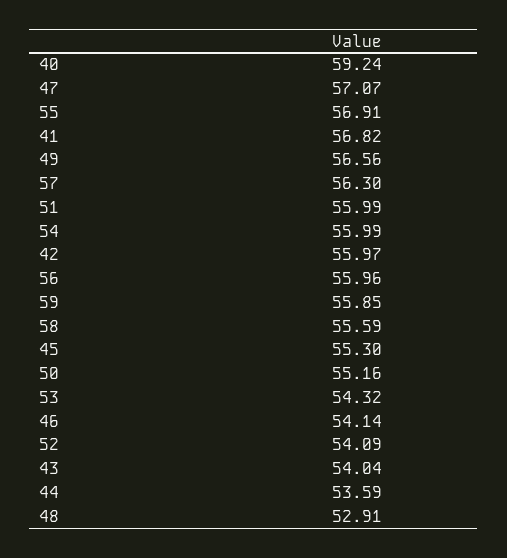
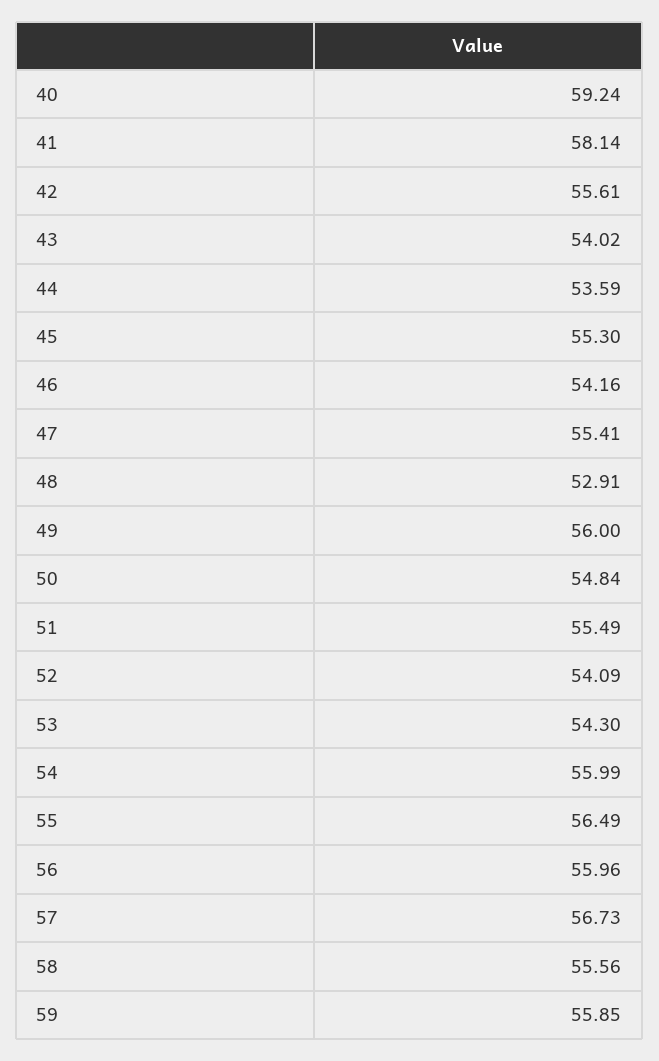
  {
    "40": 59.24,
-   "47": 57.07,
+   "47": 55.41,
-   "55": 56.91,
+   "55": 56.49,
-   "41": 56.82,
+   "41": 58.14,
-   "49": 56.56,
+   "49": 56,
-   "57": 56.3,
+   "57": 56.73,
-   "51": 55.99,
+   "51": 55.49,
    "54": 55.99,
-   "42": 55.97,
+   "42": 55.61,
    "56": 55.96,
    "59": 55.85,
-   "58": 55.59,
+   "58": 55.56,
    "45": 55.3,
-   "50": 55.16,
+   "50": 54.84,
-   "53": 54.32,
+   "53": 54.3,
-   "46": 54.14,
+   "46": 54.16,
    "52": 54.09,
-   "43": 54.04,
+   "43": 54.02,
    "44": 53.59,
    "48": 52.91
  }

